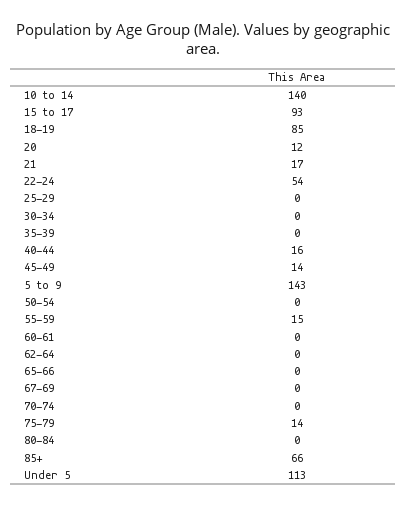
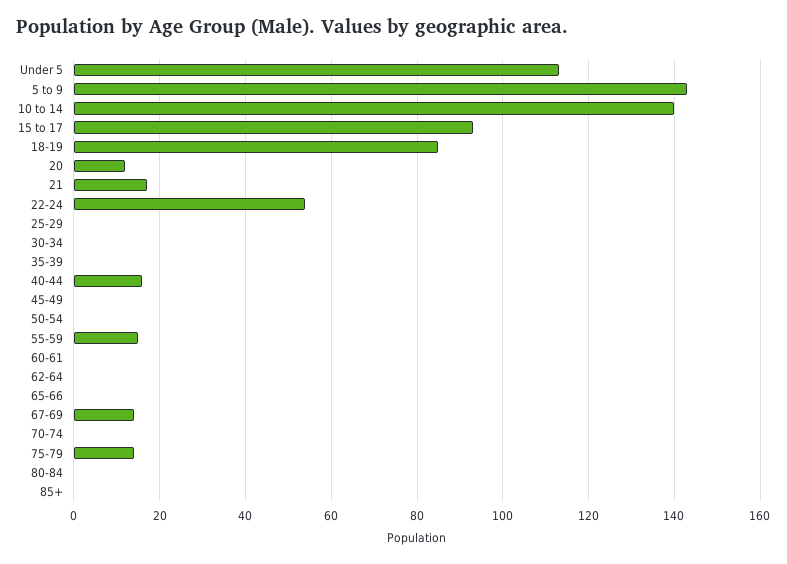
  {
    "10 to 14": 140,
    "15 to 17": 93,
    "18-19": 85,
    "20": 12,
    "21": 17,
    "22-24": 54,
    "25-29": 0,
    "30-34": 0,
    "35-39": 0,
    "40-44": 16,
-   "45-49": 14,
+   "45-49": 0,
    "5 to 9": 143,
    "50-54": 0,
    "55-59": 15,
    "60-61": 0,
    "62-64": 0,
    "65-66": 0,
-   "67-69": 0,
+   "67-69": 15,
    "70-74": 0,
    "75-79": 14,
    "80-84": 0,
-   "85+": 66,
+   "85+": 0,
    "Under 5": 113
  }

